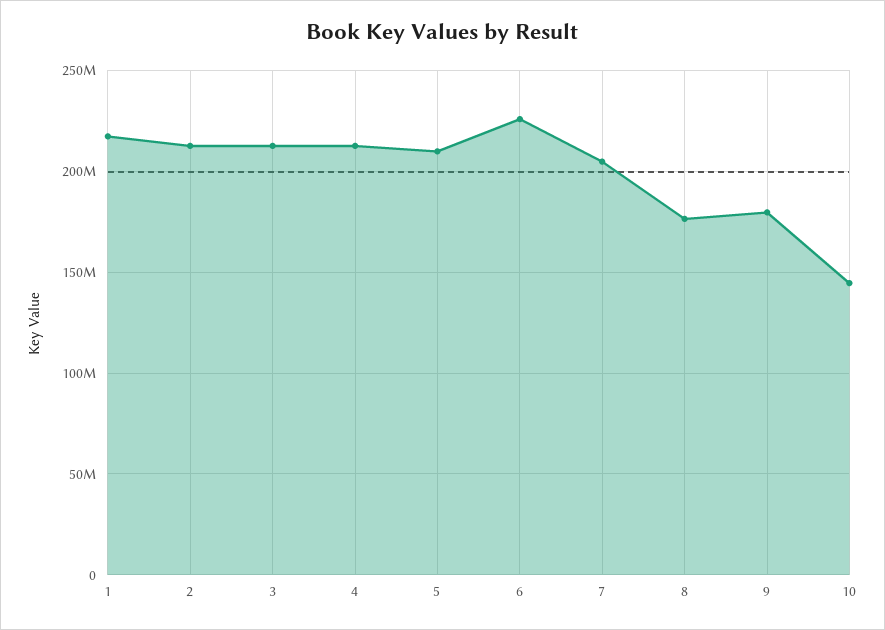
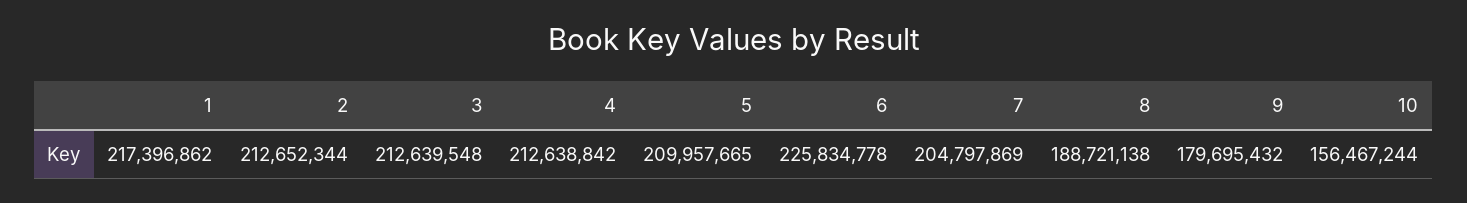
  {
    "1": 217396862,
    "2": 212652344,
    "3": 212639548,
    "4": 212638842,
    "5": 209957665,
    "6": 225834778,
    "7": 204797869,
-   "8": 175000000,
+   "8": 188721138,
    "9": 179695432,
-   "10": 145000000
+   "10": 156467244
  }

